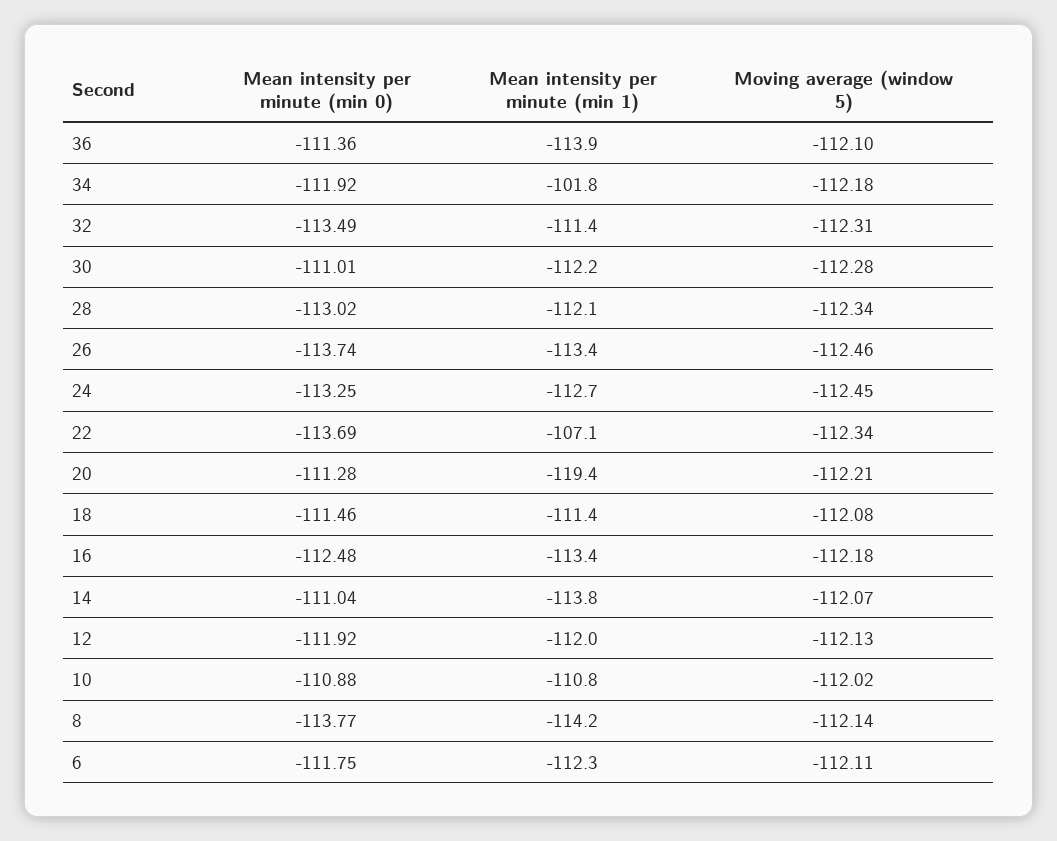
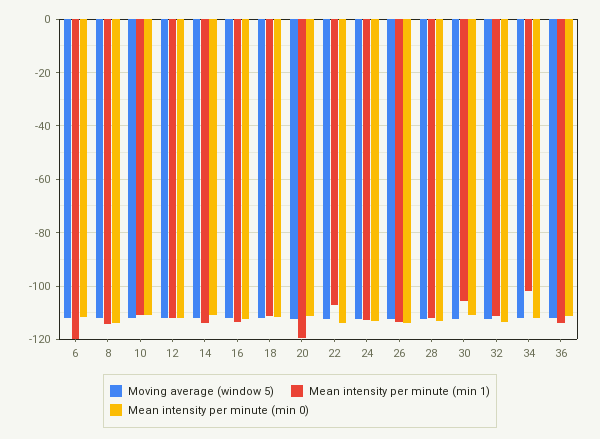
  {
    "Mean intensity per minute (min 0)": {
      "36": -111.36,
      "34": -111.92,
      "32": -113.49,
      "30": -111.01,
      "28": -113.02,
      "26": -113.74,
      "24": -113.25,
      "22": -113.69,
      "20": -111.28,
      "18": -111.46,
      "16": -112.48,
      "14": -111.04,
      "12": -111.92,
      "10": -110.88,
      "8": -113.77,
      "6": -111.75
    },
    "Mean intensity per minute (min 1)": {
      "36": -113.9,
      "34": -101.8,
      "32": -111.4,
-     "30": -112.2,
+     "30": -105,
      "28": -112.1,
      "26": -113.4,
      "24": -112.7,
      "22": -107.1,
      "20": -119.4,
      "18": -111.4,
      "16": -113.4,
      "14": -113.8,
      "12": -112,
      "10": -110.8,
      "8": -114.2,
-     "6": -112.3
+     "6": -120
    },
    "Moving average (window 5)": {
      "36": -112.1,
      "34": -112.18,
      "32": -112.31,
      "30": -112.28,
      "28": -112.34,
      "26": -112.46,
      "24": -112.45,
      "22": -112.34,
      "20": -112.21,
      "18": -112.08,
      "16": -112.18,
      "14": -112.07,
      "12": -112.13,
      "10": -112.02,
      "8": -112.14,
      "6": -112.11
    }
  }

